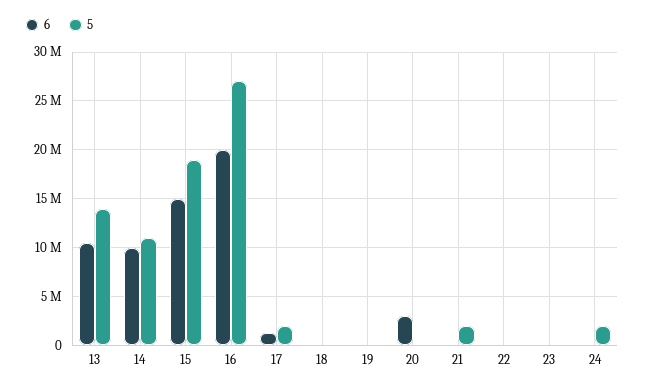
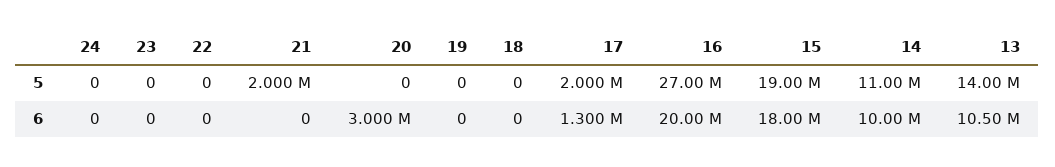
  {
    "6": {
      "13": 10500000,
      "14": 10000000,
-     "15": 15000000,
+     "15": 18000000,
      "16": 20000000,
      "17": 1300000,
      "18": 0,
      "19": 0,
      "20": 3000000,
      "21": 0,
      "22": 0,
      "23": 0,
      "24": 0
    },
    "5": {
      "13": 14000000,
      "14": 11000000,
      "15": 19000000,
      "16": 27000000,
      "17": 2000000,
      "18": 0,
      "19": 0,
      "20": 0,
      "21": 2000000,
      "22": 0,
      "23": 0,
-     "24": 2000000
+     "24": 0
    }
  }

